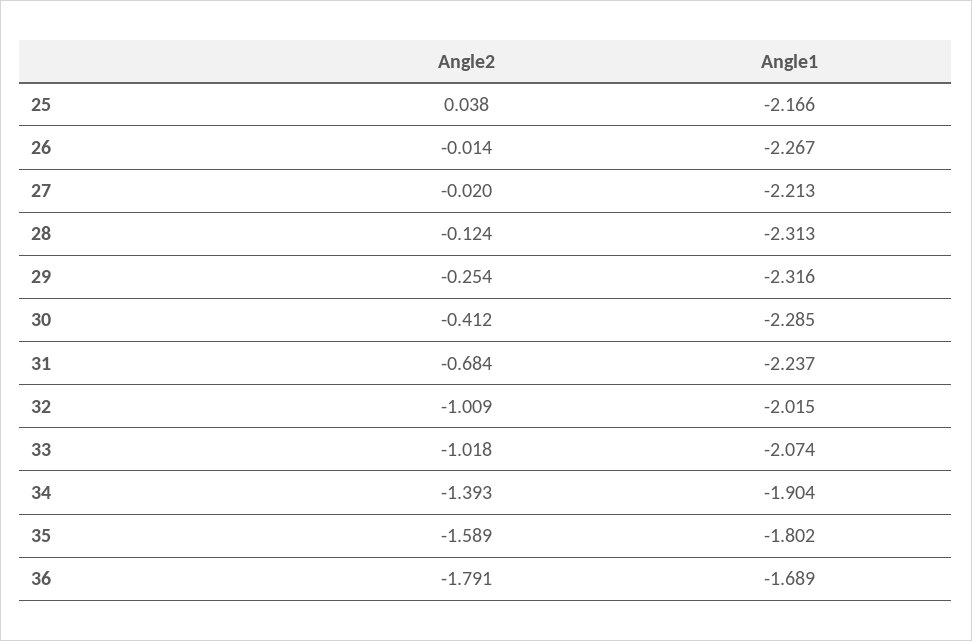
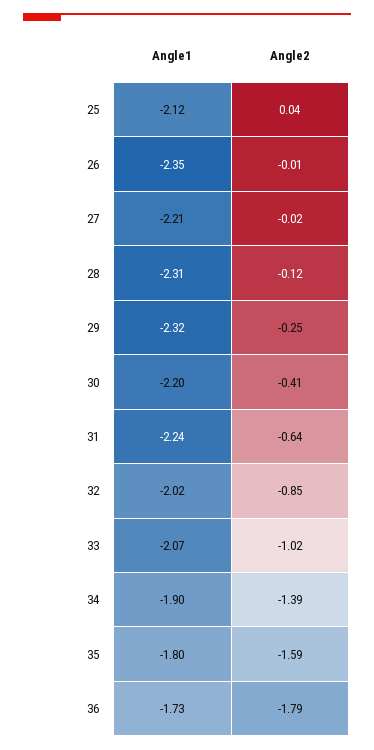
  {
    "Angle2": {
      "25": 0.038,
      "26": -0.014,
      "27": -0.02,
      "28": -0.124,
      "29": -0.254,
      "30": -0.412,
-     "31": -0.684,
+     "31": -0.64,
-     "32": -1.009,
+     "32": -0.85,
      "33": -1.018,
      "34": -1.393,
      "35": -1.589,
      "36": -1.791
    },
    "Angle1": {
-     "25": -2.166,
+     "25": -2.12,
-     "26": -2.267,
+     "26": -2.35,
      "27": -2.213,
      "28": -2.313,
      "29": -2.316,
-     "30": -2.285,
+     "30": -2.2,
      "31": -2.237,
      "32": -2.015,
      "33": -2.074,
      "34": -1.904,
      "35": -1.802,
-     "36": -1.689
+     "36": -1.73
    }
  }

